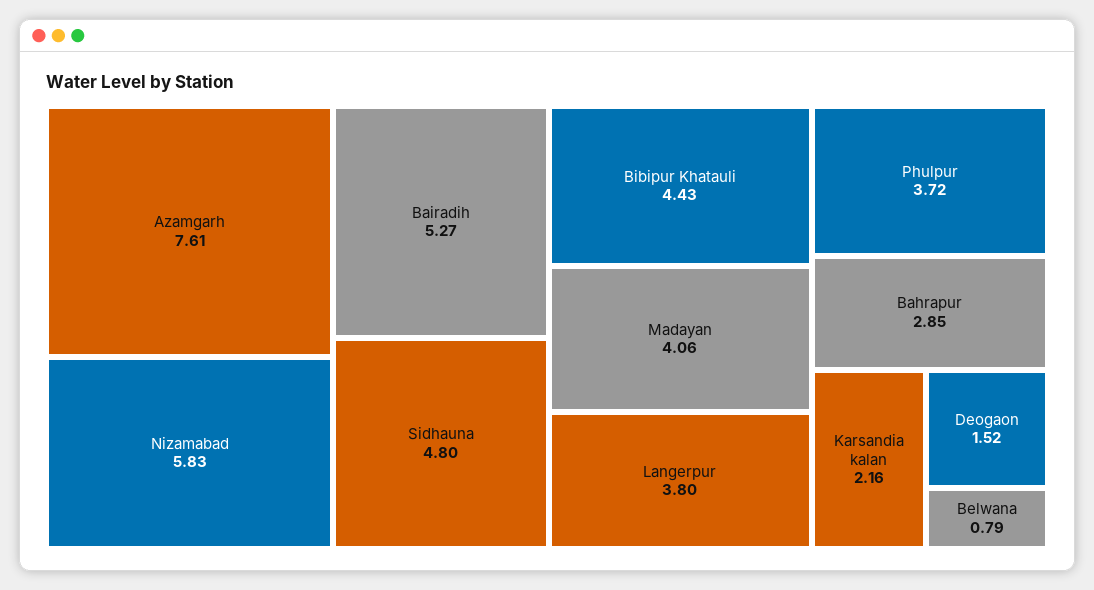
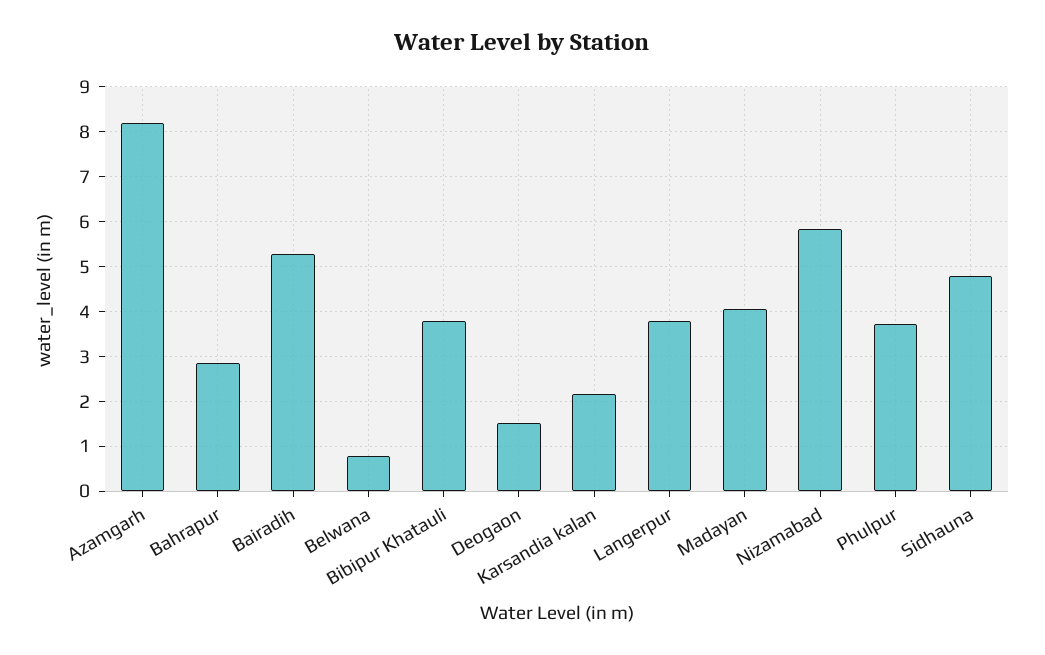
  {
-   "Azamgarh": 7.61,
+   "Azamgarh": 8.2,
    "Nizamabad": 5.83,
    "Bairadih": 5.27,
    "Sidhauna": 4.8,
-   "Bibipur Khatauli": 4.43,
+   "Bibipur Khatauli": 3.8,
    "Madayan": 4.06,
    "Langerpur": 3.8,
    "Phulpur": 3.72,
    "Bahrapur": 2.85,
    "Karsandia kalan": 2.16,
    "Deogaon": 1.52,
    "Belwana": 0.79
  }

